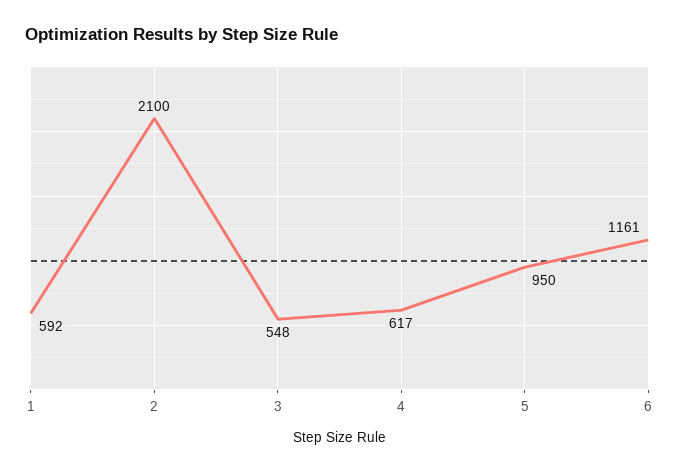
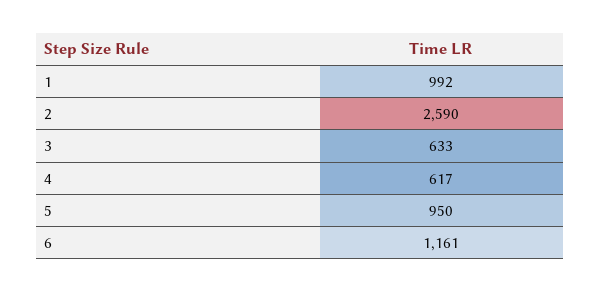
  {
-   "1": 592,
+   "1": 992,
-   "2": 2100,
+   "2": 2590,
-   "3": 548,
+   "3": 633,
    "4": 617,
    "5": 950,
    "6": 1161
  }

